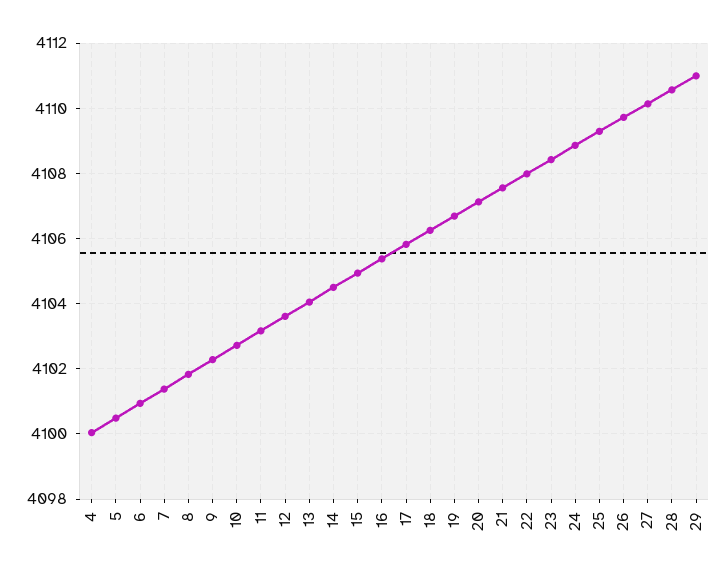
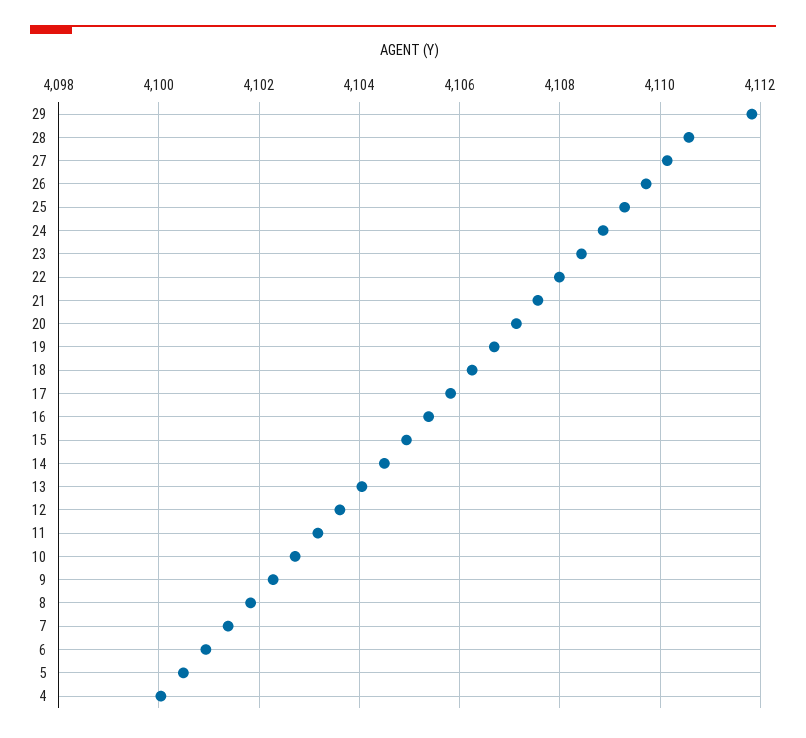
  {
    "4": 4100,
    "5": 4100.4,
    "6": 4101,
    "7": 4101.4,
    "8": 4101.8,
    "9": 4102.2,
    "10": 4102.8,
    "11": 4103.2,
    "12": 4103.6,
    "13": 4104,
    "14": 4104.6,
    "15": 4105,
    "16": 4105.4,
    "17": 4105.8,
    "18": 4106.2,
    "19": 4106.6,
    "20": 4107.2,
    "21": 4107.6,
    "22": 4108,
    "23": 4108.4,
    "24": 4108.8,
    "25": 4109.2,
    "26": 4109.8,
    "27": 4110.2,
    "28": 4110.6,
-   "29": 4111
+   "29": 4111.8
  }

